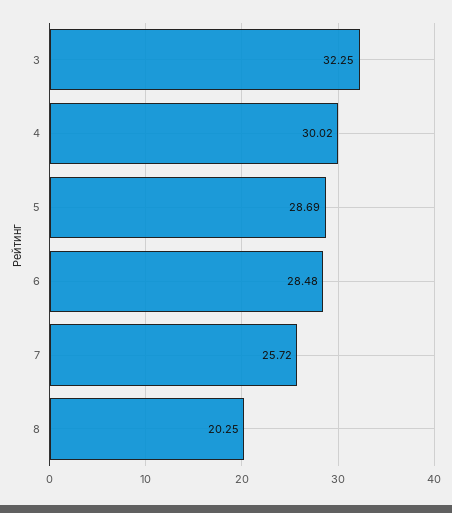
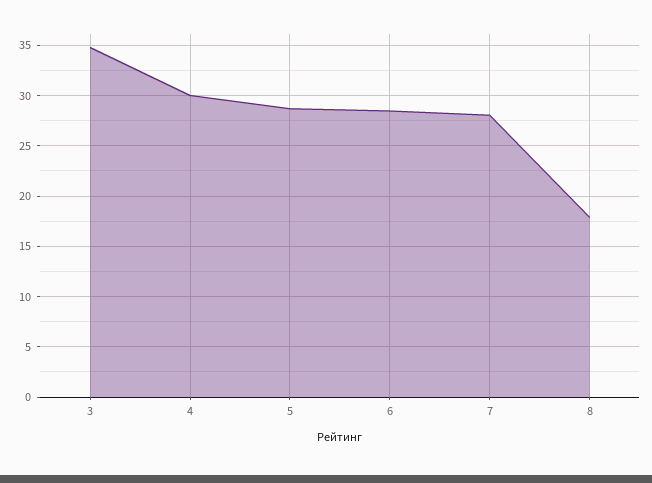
  {
-   "3": 32.25,
+   "3": 35,
    "4": 30.02,
    "5": 28.69,
    "6": 28.48,
-   "7": 25.72,
+   "7": 28,
-   "8": 20.25
+   "8": 18
  }

